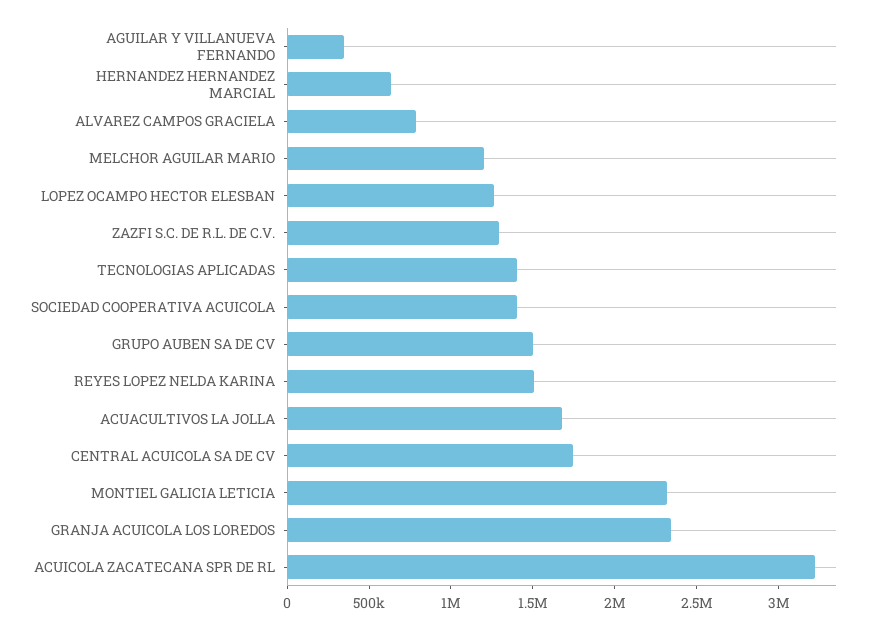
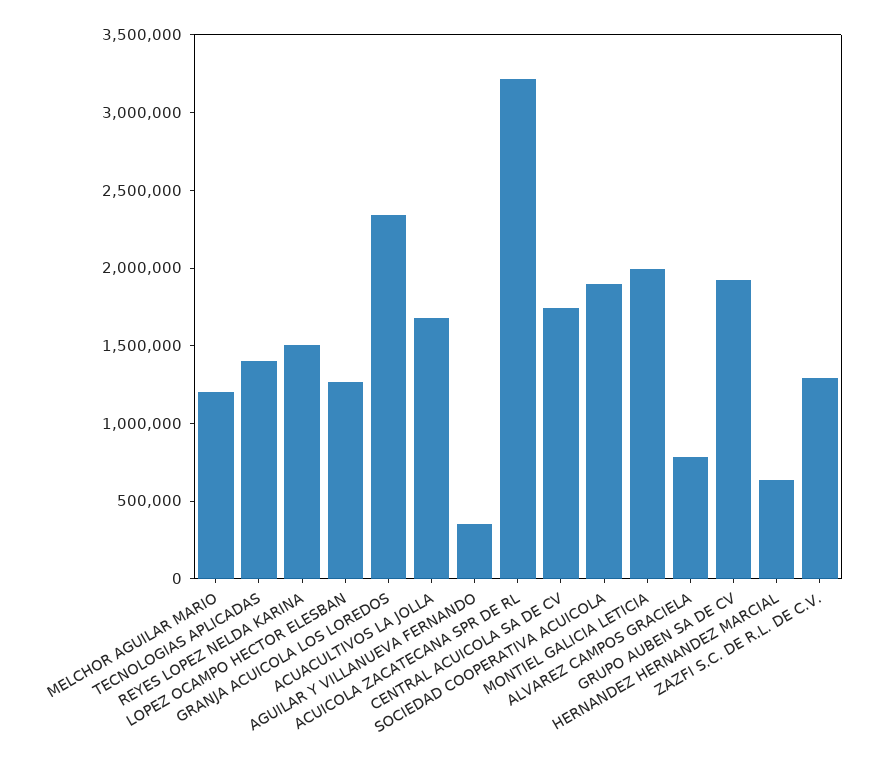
  {
    "AGUILAR Y VILLANUEVA FERNANDO": 300000,
    "HERNANDEZ HERNANDEZ MARCIAL": 600000,
    "ALVAREZ CAMPOS GRACIELA": 800000,
    "MELCHOR AGUILAR MARIO": 1200000,
    "LOPEZ OCAMPO HECTOR ELESBAN": 1300000,
    "ZAZFI S.C. DE R.L. DE C.V.": 1300000,
    "TECNOLOGIAS APLICADAS": 1400000,
-   "SOCIEDAD COOPERATIVA ACUICOLA": 1400000,
+   "SOCIEDAD COOPERATIVA ACUICOLA": 1900000,
-   "GRUPO AUBEN SA DE CV": 1500000,
+   "GRUPO AUBEN SA DE CV": 1900000,
    "REYES LOPEZ NELDA KARINA": 1500000,
    "ACUACULTIVOS LA JOLLA": 1700000,
    "CENTRAL ACUICOLA SA DE CV": 1700000,
-   "MONTIEL GALICIA LETICIA": 2300000,
+   "MONTIEL GALICIA LETICIA": 2000000,
    "GRANJA ACUICOLA LOS LOREDOS": 2300000,
    "ACUICOLA ZACATECANA SPR DE RL": 3200000
  }

